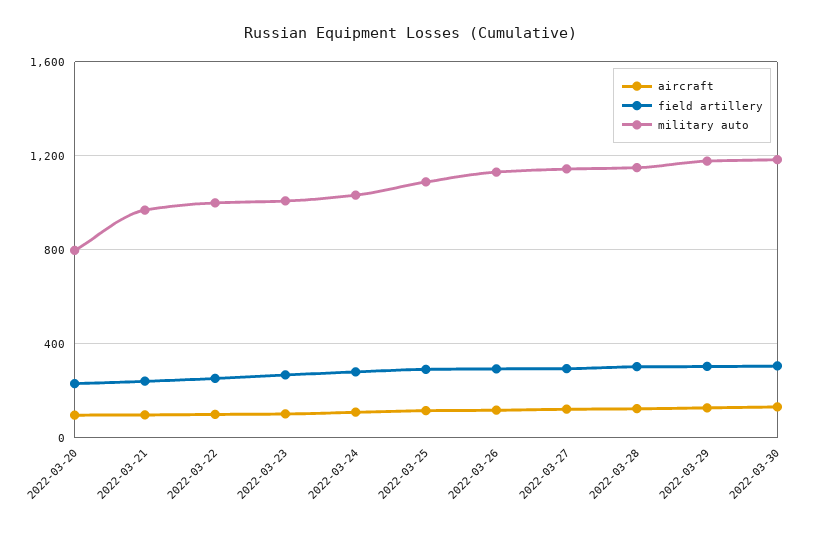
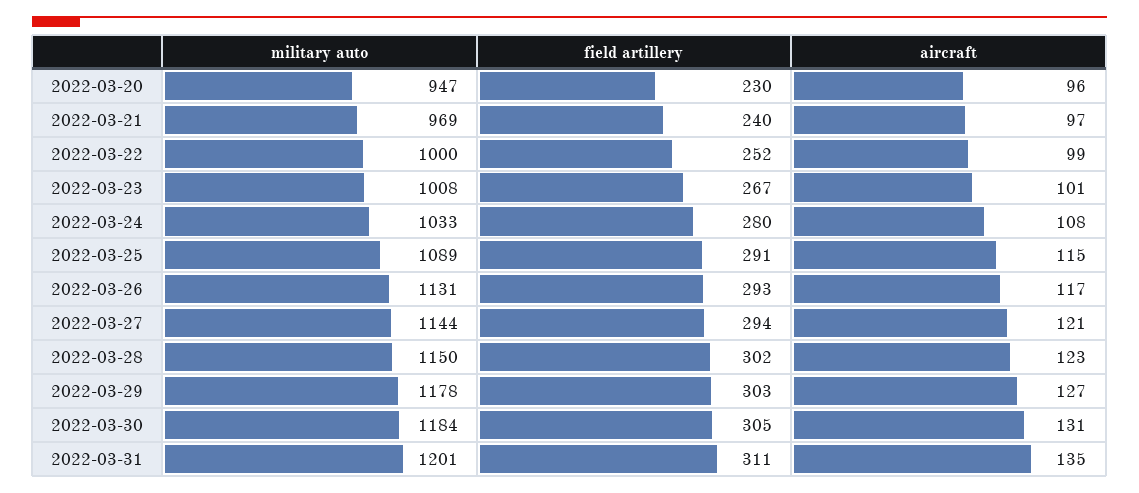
  {
    "aircraft": {
      "2022-03-20": 96,
      "2022-03-21": 97,
      "2022-03-22": 99,
      "2022-03-23": 101,
      "2022-03-24": 108,
      "2022-03-25": 115,
      "2022-03-26": 117,
      "2022-03-27": 121,
      "2022-03-28": 123,
      "2022-03-29": 127,
-     "2022-03-30": 131
+     "2022-03-30": 131,
+     "2022-03-31": 135
    },
    "field artillery": {
      "2022-03-20": 230,
      "2022-03-21": 240,
      "2022-03-22": 252,
      "2022-03-23": 267,
      "2022-03-24": 280,
      "2022-03-25": 291,
      "2022-03-26": 293,
      "2022-03-27": 294,
      "2022-03-28": 302,
      "2022-03-29": 303,
-     "2022-03-30": 305
+     "2022-03-30": 305,
+     "2022-03-31": 311
    },
    "military auto": {
-     "2022-03-20": 800,
+     "2022-03-20": 947,
      "2022-03-21": 969,
      "2022-03-22": 1000,
      "2022-03-23": 1008,
      "2022-03-24": 1033,
      "2022-03-25": 1089,
      "2022-03-26": 1131,
      "2022-03-27": 1144,
      "2022-03-28": 1150,
      "2022-03-29": 1178,
-     "2022-03-30": 1184
+     "2022-03-30": 1184,
+     "2022-03-31": 1201
    }
  }

